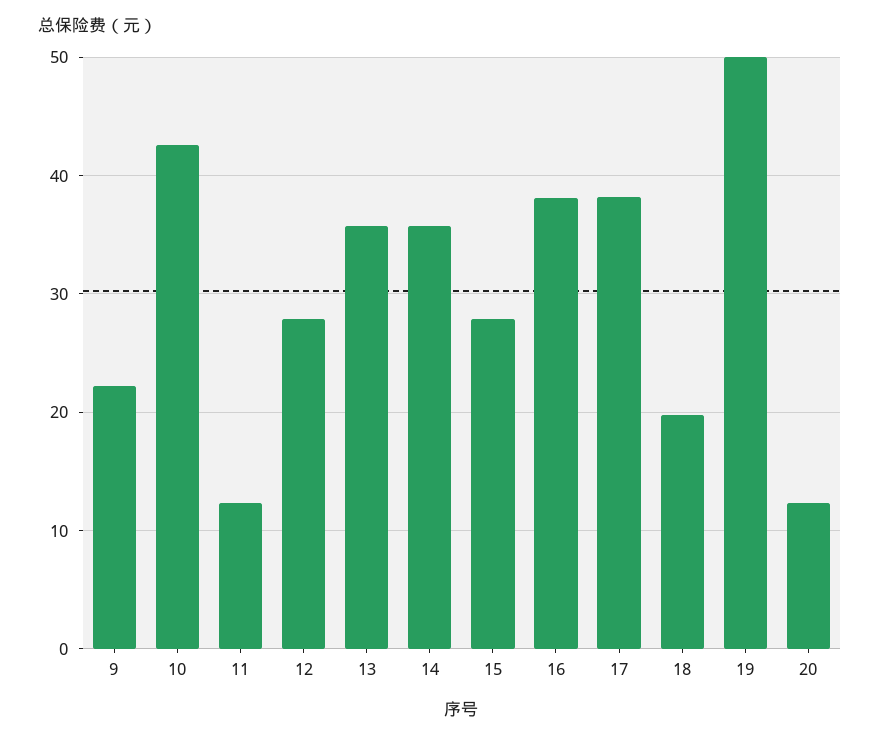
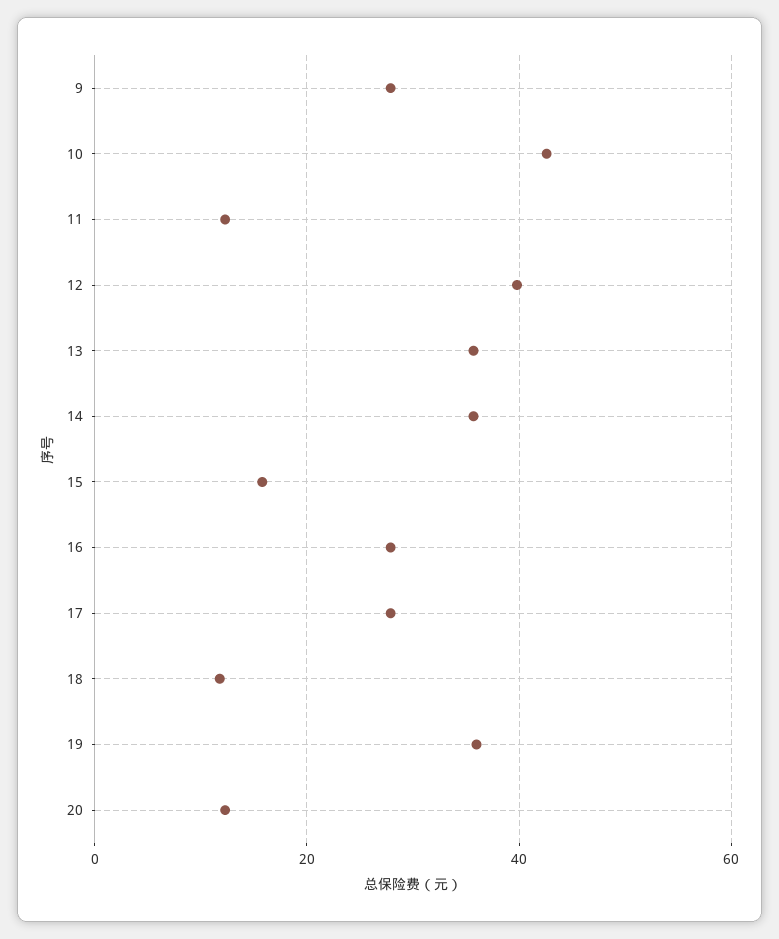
  {
-   "9": 22,
+   "9": 28,
    "10": 43,
    "11": 12,
-   "12": 28,
+   "12": 40,
    "13": 36,
    "14": 36,
-   "15": 28,
+   "15": 16,
-   "16": 38,
+   "16": 28,
-   "17": 38,
+   "17": 28,
-   "18": 20,
+   "18": 12,
-   "19": 50,
+   "19": 36,
    "20": 12
  }

